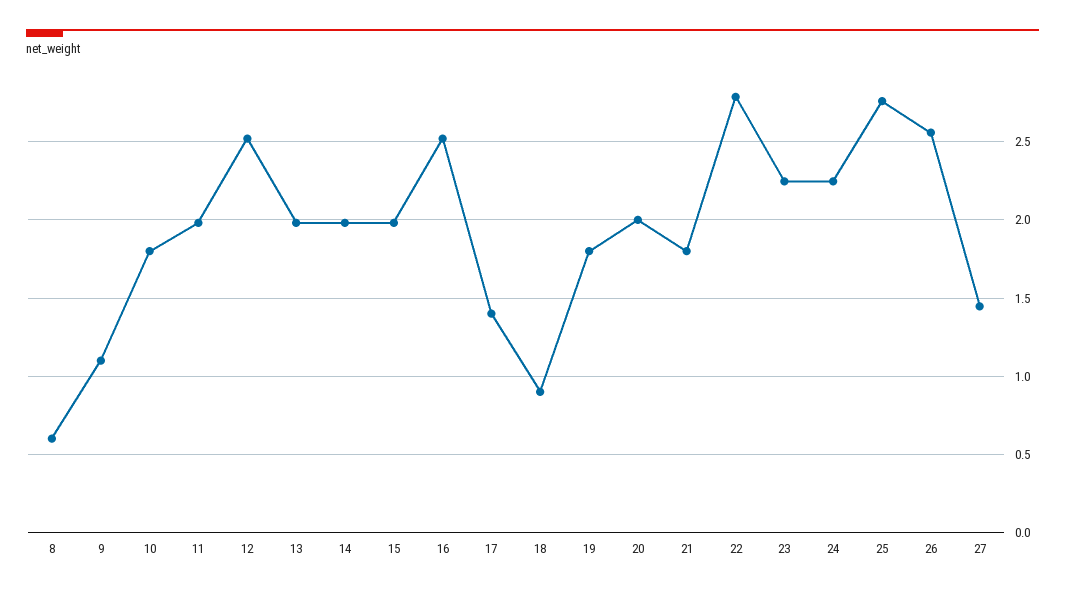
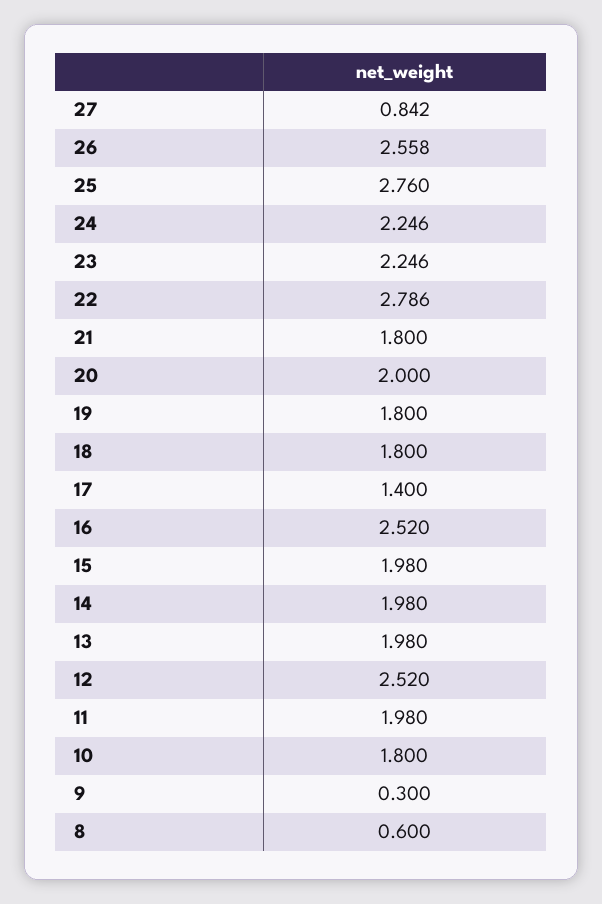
  {
    "8": 0.6,
-   "9": 1.1,
+   "9": 0.3,
    "10": 1.8,
    "11": 1.98,
    "12": 2.52,
    "13": 1.98,
    "14": 1.98,
    "15": 1.98,
    "16": 2.52,
    "17": 1.4,
-   "18": 0.9,
+   "18": 1.8,
    "19": 1.8,
    "20": 2,
    "21": 1.8,
    "22": 2.786,
    "23": 2.246,
    "24": 2.246,
    "25": 2.76,
    "26": 2.558,
-   "27": 1.45
+   "27": 0.842
  }

